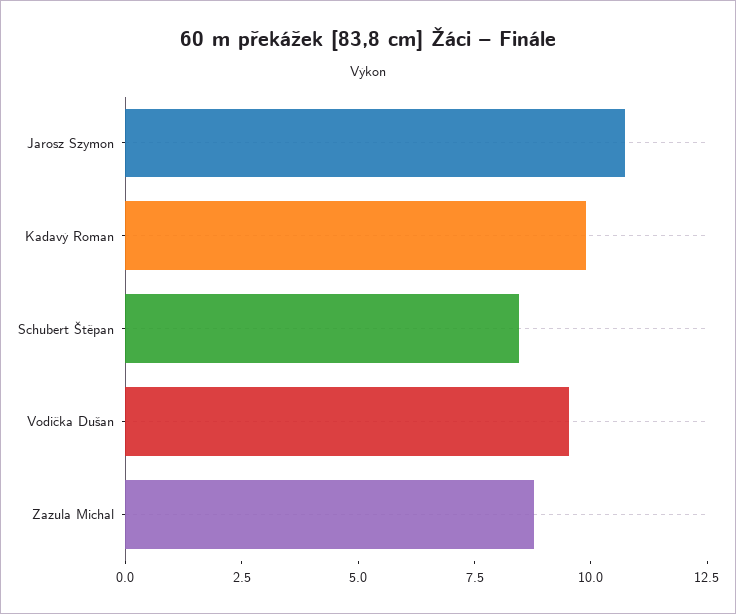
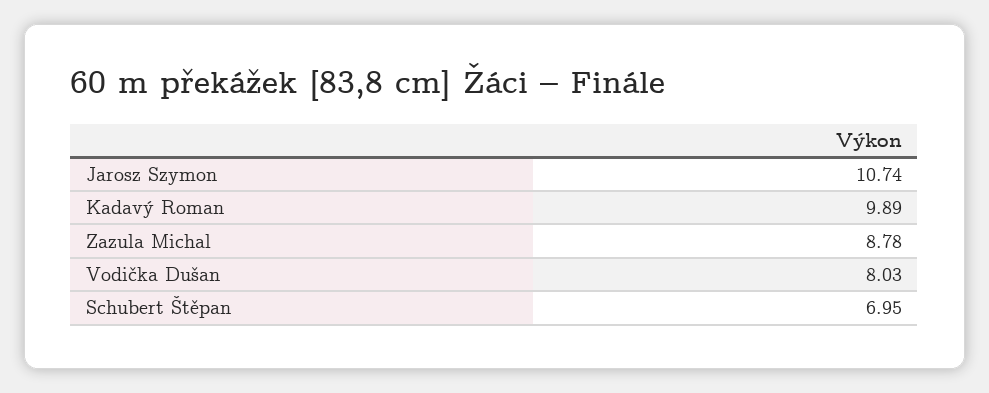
  {
    "Jarosz Szymon": 10.74,
    "Kadavý Roman": 9.89,
-   "Schubert Štěpan": 8.5,
+   "Schubert Štěpan": 6.95,
-   "Vodička Dušan": 9.5,
+   "Vodička Dušan": 8.03,
    "Zazula Michal": 8.78
  }

